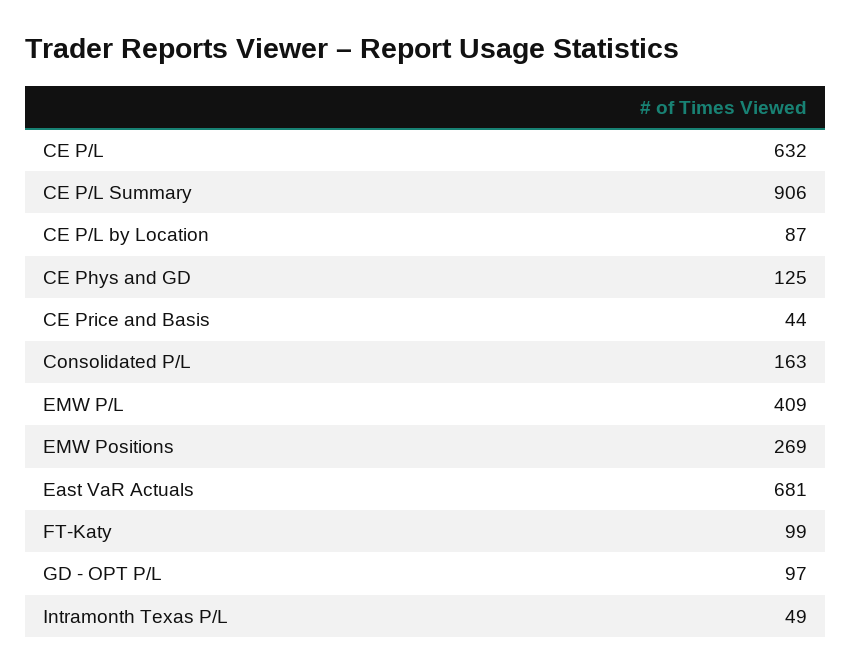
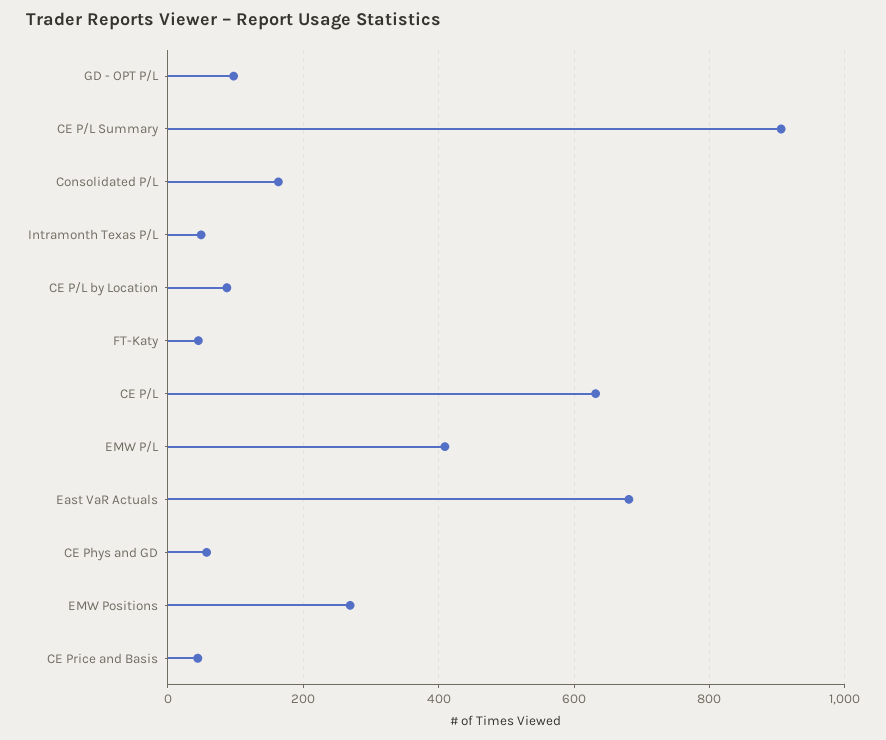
  {
    "CE P/L": 632,
    "CE P/L Summary": 906,
    "CE P/L by Location": 87,
-   "CE Phys and GD": 125,
+   "CE Phys and GD": 60,
    "CE Price and Basis": 44,
    "Consolidated P/L": 163,
    "EMW P/L": 409,
    "EMW Positions": 269,
    "East VaR Actuals": 681,
-   "FT-Katy": 99,
+   "FT-Katy": 40,
    "GD - OPT P/L": 97,
    "Intramonth Texas P/L": 49
  }

